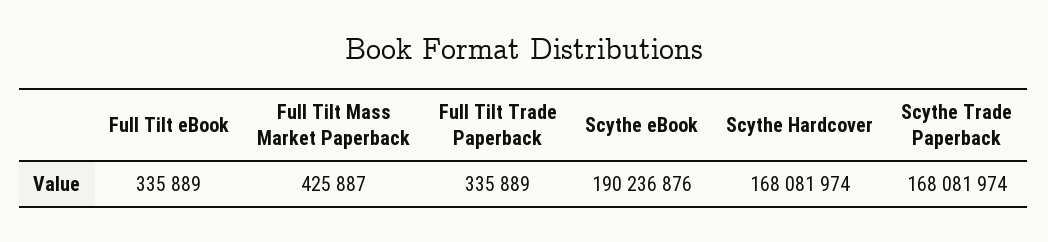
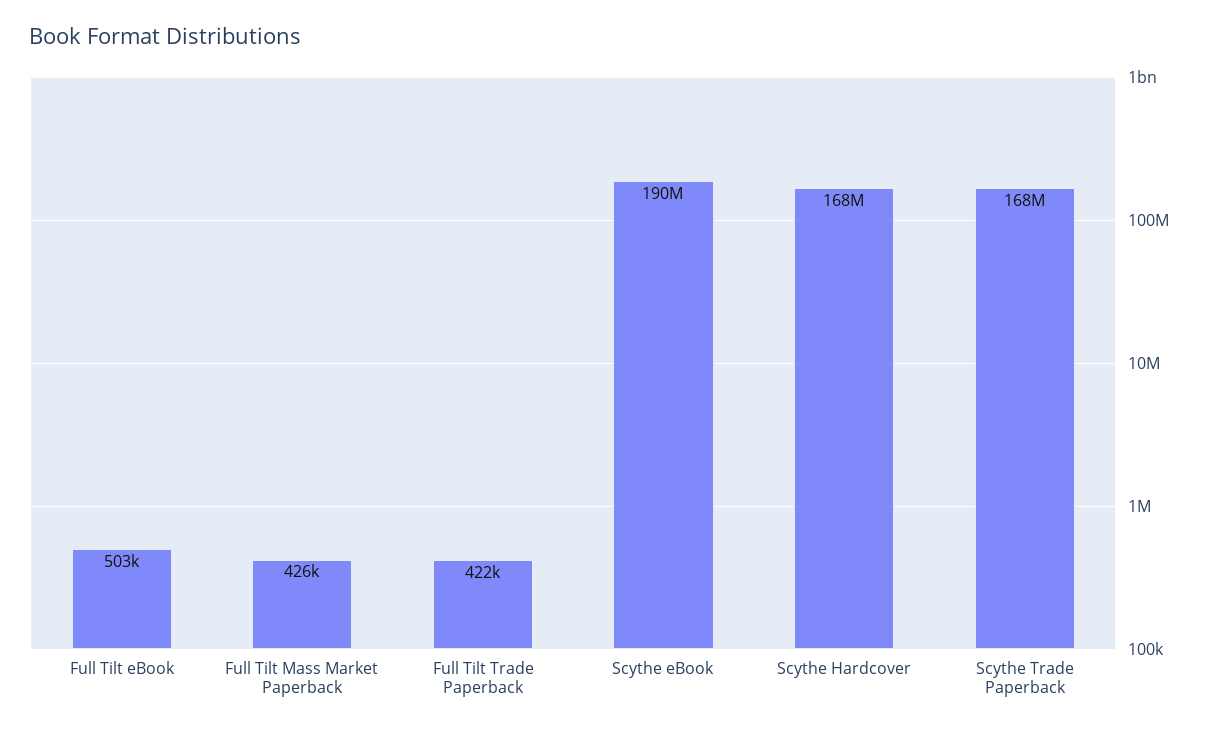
  {
-   "Full Tilt eBook": 335889,
+   "Full Tilt eBook": 503000,
    "Full Tilt Mass Market Paperback": 425887,
-   "Full Tilt Trade Paperback": 335889,
+   "Full Tilt Trade Paperback": 422000,
    "Scythe eBook": 190236876,
    "Scythe Hardcover": 168081974,
    "Scythe Trade Paperback": 168081974
  }

